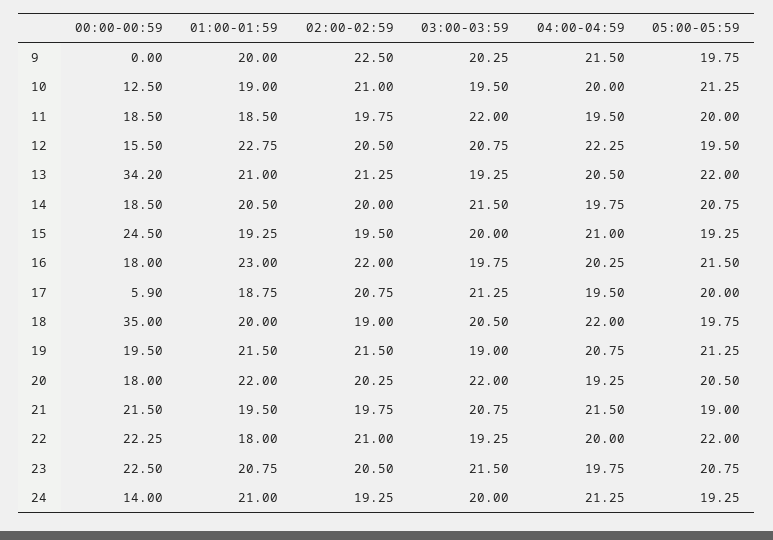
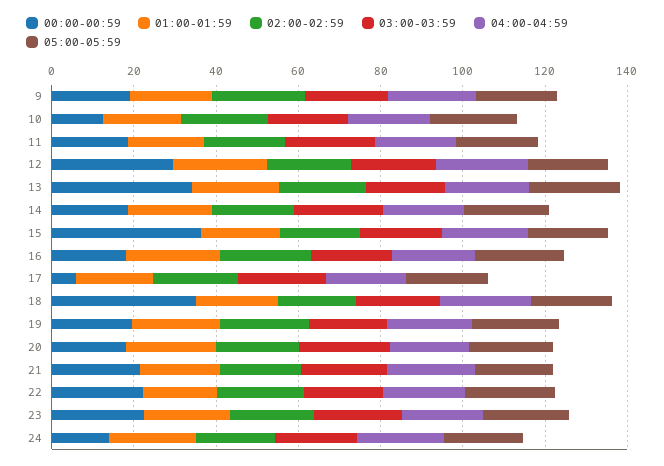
  {
    "00:00-00:59": {
-     "9": 0,
+     "9": 20,
      "10": 12.5,
      "11": 18.5,
-     "12": 15.5,
+     "12": 30,
      "13": 34.2,
      "14": 18.5,
-     "15": 24.5,
+     "15": 35,
      "16": 18,
      "17": 5.9,
      "18": 35,
      "19": 19.5,
      "20": 18,
      "21": 21.5,
      "22": 22.25,
      "23": 22.5,
      "24": 14
    },
    "01:00-01:59": {
      "9": 20,
      "10": 19,
      "11": 18.5,
      "12": 22.75,
      "13": 21,
      "14": 20.5,
      "15": 19.25,
      "16": 23,
      "17": 18.75,
      "18": 20,
      "19": 21.5,
      "20": 22,
      "21": 19.5,
      "22": 18,
      "23": 20.75,
      "24": 21
    },
    "02:00-02:59": {
      "9": 22.5,
      "10": 21,
      "11": 19.75,
      "12": 20.5,
      "13": 21.25,
      "14": 20,
      "15": 19.5,
      "16": 22,
      "17": 20.75,
      "18": 19,
      "19": 21.5,
      "20": 20.25,
      "21": 19.75,
      "22": 21,
      "23": 20.5,
      "24": 19.25
    },
    "03:00-03:59": {
      "9": 20.25,
      "10": 19.5,
      "11": 22,
      "12": 20.75,
      "13": 19.25,
      "14": 21.5,
      "15": 20,
      "16": 19.75,
      "17": 21.25,
      "18": 20.5,
      "19": 19,
      "20": 22,
      "21": 20.75,
      "22": 19.25,
      "23": 21.5,
      "24": 20
    },
    "04:00-04:59": {
      "9": 21.5,
      "10": 20,
      "11": 19.5,
      "12": 22.25,
      "13": 20.5,
      "14": 19.75,
      "15": 21,
      "16": 20.25,
      "17": 19.5,
      "18": 22,
      "19": 20.75,
      "20": 19.25,
      "21": 21.5,
      "22": 20,
      "23": 19.75,
      "24": 21.25
    },
    "05:00-05:59": {
      "9": 19.75,
      "10": 21.25,
      "11": 20,
      "12": 19.5,
      "13": 22,
      "14": 20.75,
      "15": 19.25,
      "16": 21.5,
      "17": 20,
      "18": 19.75,
      "19": 21.25,
      "20": 20.5,
      "21": 19,
      "22": 22,
      "23": 20.75,
      "24": 19.25
    }
  }

